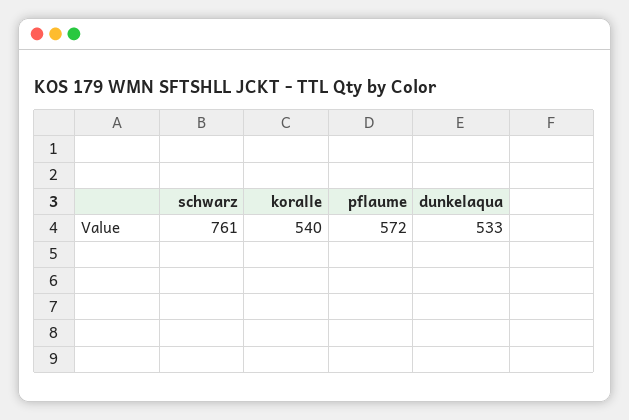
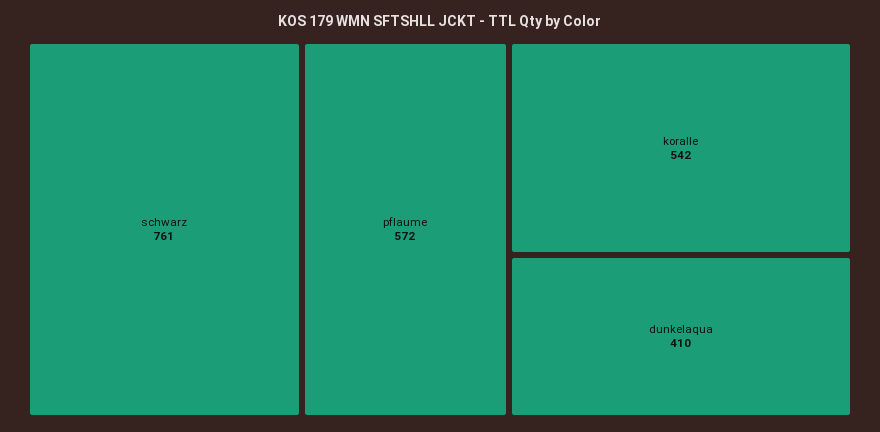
  {
    "schwarz": 761,
-   "koralle": 540,
+   "koralle": 542,
    "pflaume": 572,
-   "dunkelaqua": 533
+   "dunkelaqua": 410
  }

